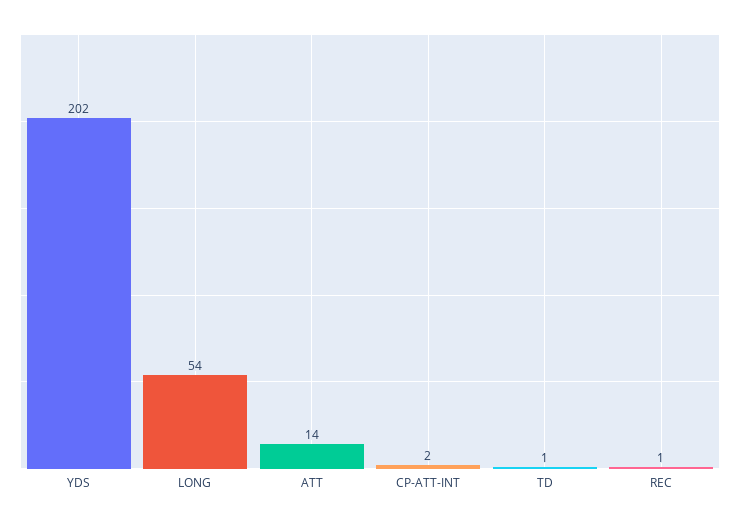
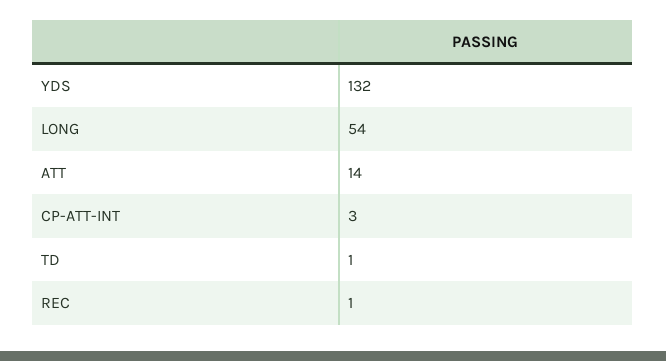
  {
-   "YDS": 202,
+   "YDS": 132,
    "LONG": 54,
    "ATT": 14,
-   "CP-ATT-INT": 2,
+   "CP-ATT-INT": 3,
    "TD": 1,
    "REC": 1
  }

